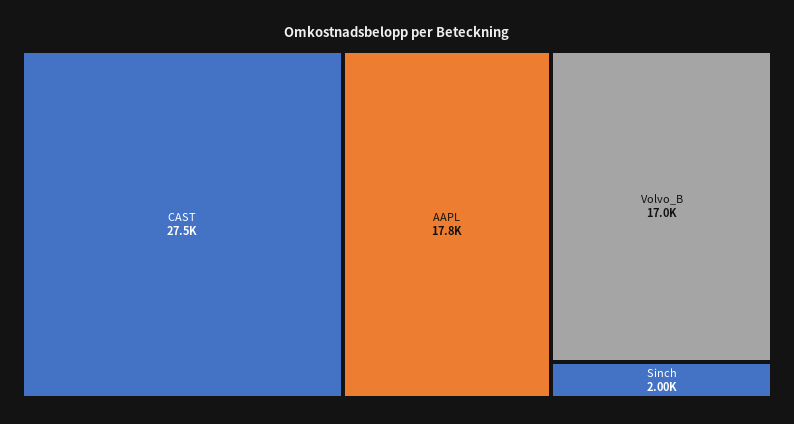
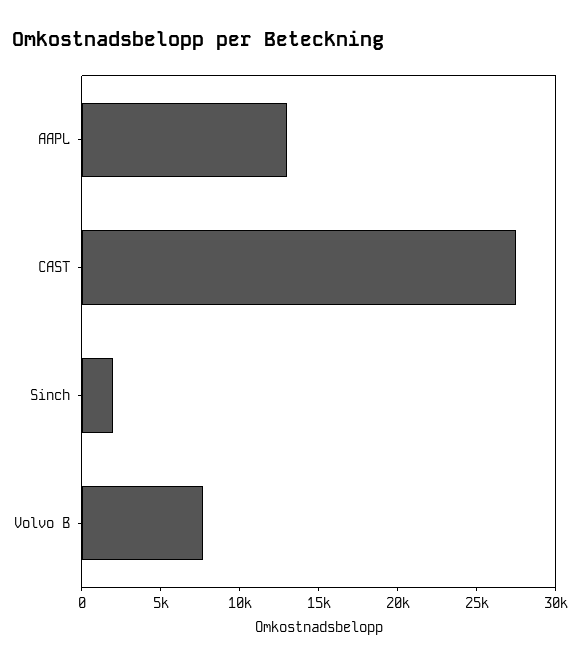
  {
    "CAST": 27500,
-   "AAPL": 17800,
+   "AAPL": 13000,
-   "Volvo_B": 17000,
+   "Volvo_B": 8000,
    "Sinch": 2000
  }

